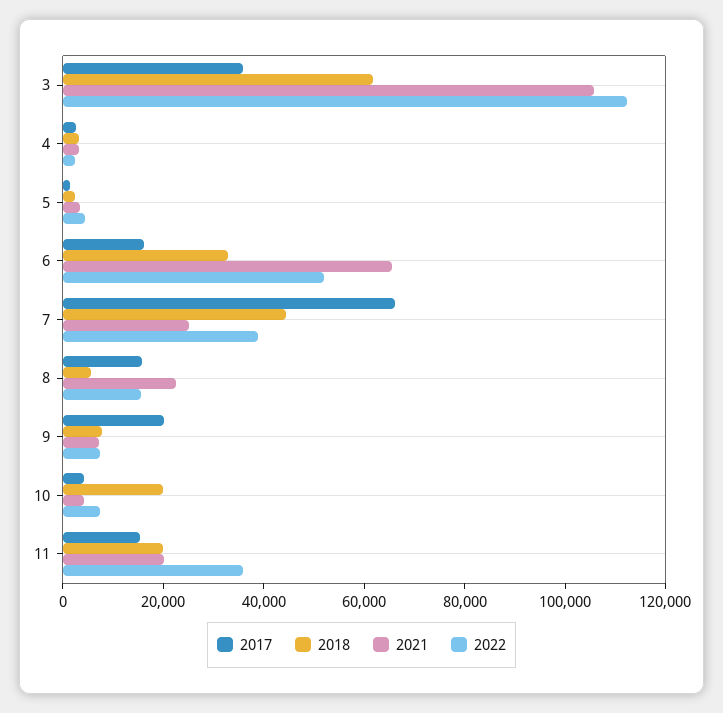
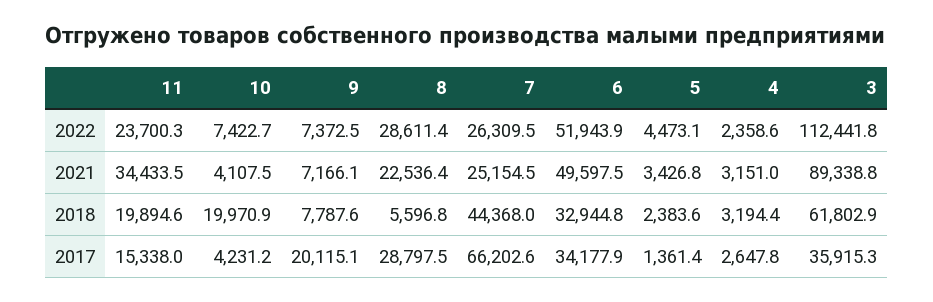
  {
    "2017": {
      "3": 35915.3,
      "4": 2647.8,
      "5": 1361.4,
-     "6": 15000,
+     "6": 34177.9,
      "7": 66202.6,
-     "8": 15000,
+     "8": 28797.5,
      "9": 20115.1,
      "10": 4231.2,
      "11": 15338
    },
    "2018": {
      "3": 61802.9,
      "4": 3194.4,
      "5": 2383.6,
      "6": 32944.8,
      "7": 44368,
      "8": 5596.8,
      "9": 7787.6,
      "10": 19970.9,
      "11": 19894.6
    },
    "2021": {
-     "3": 105000,
+     "3": 89338.8,
      "4": 3151,
      "5": 3426.8,
-     "6": 65000,
+     "6": 49597.5,
      "7": 25154.5,
      "8": 22536.4,
      "9": 7166.1,
      "10": 4107.5,
-     "11": 20000
+     "11": 34433.5
    },
    "2022": {
      "3": 112441.8,
      "4": 2358.6,
      "5": 4473.1,
      "6": 51943.9,
-     "7": 40000,
+     "7": 26309.5,
-     "8": 15000,
+     "8": 28611.4,
      "9": 7372.5,
      "10": 7422.7,
-     "11": 35000
+     "11": 23700.3
    }
  }

